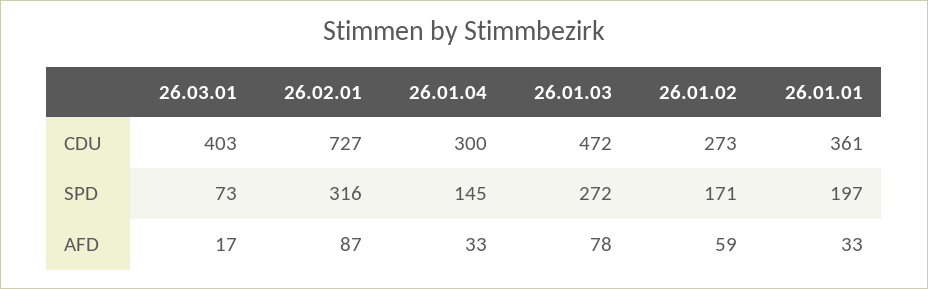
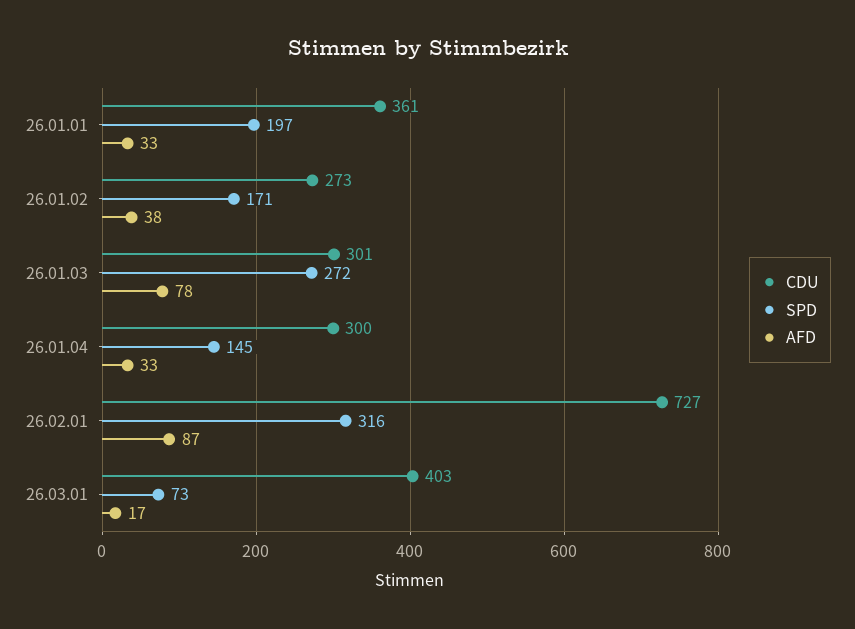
  {
    "CDU": {
      "26.03.01": 403,
      "26.02.01": 727,
      "26.01.04": 300,
-     "26.01.03": 472,
+     "26.01.03": 301,
      "26.01.02": 273,
      "26.01.01": 361
    },
    "SPD": {
      "26.03.01": 73,
      "26.02.01": 316,
      "26.01.04": 145,
      "26.01.03": 272,
      "26.01.02": 171,
      "26.01.01": 197
    },
    "AFD": {
      "26.03.01": 17,
      "26.02.01": 87,
      "26.01.04": 33,
      "26.01.03": 78,
-     "26.01.02": 59,
+     "26.01.02": 38,
      "26.01.01": 33
    }
  }

